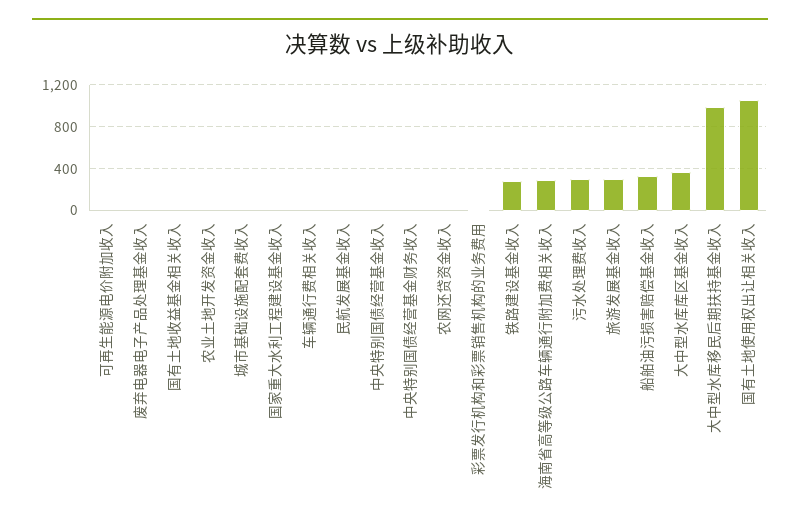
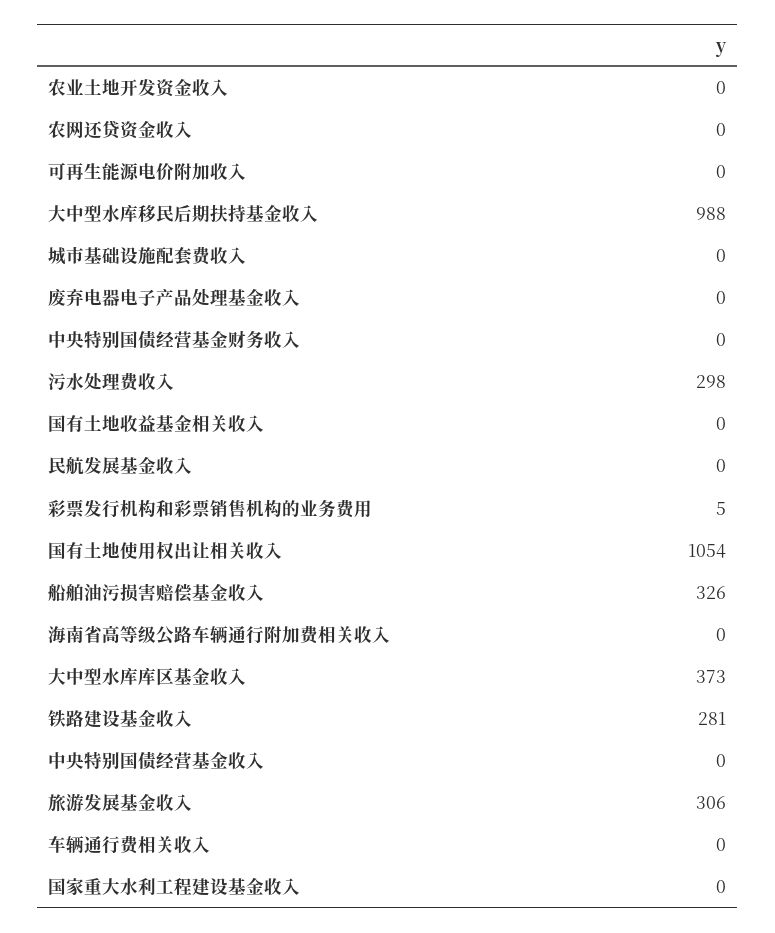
  {
    "可再生能源电价附加收入": 0,
    "废弃电器电子产品处理基金收入": 0,
    "国有土地收益基金相关收入": 0,
    "农业土地开发资金收入": 0,
    "城市基础设施配套费收入": 0,
    "国家重大水利工程建设基金收入": 0,
    "车辆通行费相关收入": 0,
    "民航发展基金收入": 0,
    "中央特别国债经营基金收入": 0,
    "中央特别国债经营基金财务收入": 0,
    "农网还贷资金收入": 0,
    "彩票发行机构和彩票销售机构的业务费用": 5,
    "铁路建设基金收入": 281,
-   "海南省高等级公路车辆通行附加费相关收入": 300,
+   "海南省高等级公路车辆通行附加费相关收入": 0,
    "污水处理费收入": 298,
    "旅游发展基金收入": 306,
    "船舶油污损害赔偿基金收入": 326,
    "大中型水库库区基金收入": 373,
    "大中型水库移民后期扶持基金收入": 988,
    "国有土地使用权出让相关收入": 1054
  }

